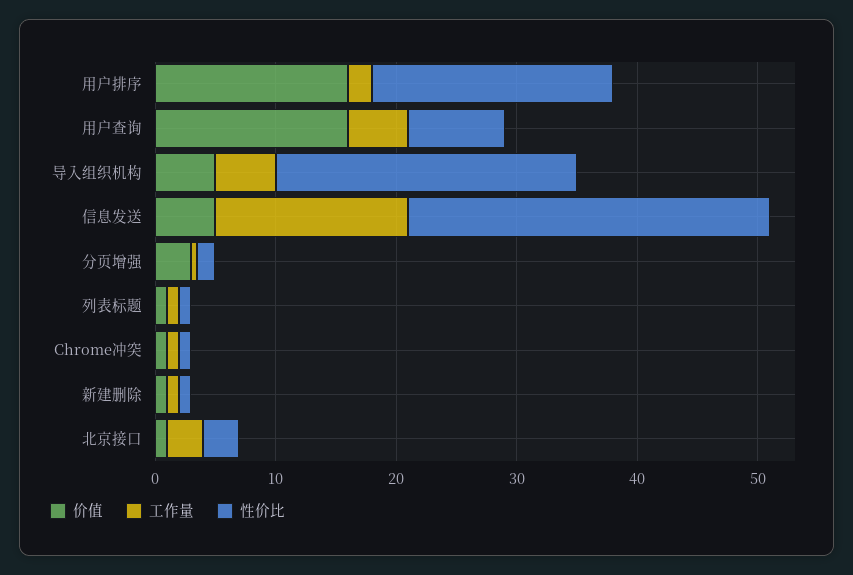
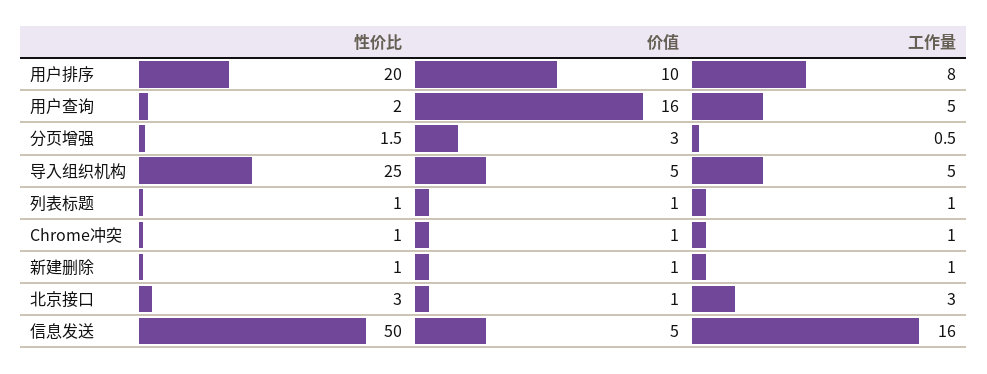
  {
    "价值": {
-     "用户排序": 16,
+     "用户排序": 10,
      "用户查询": 16,
      "导入组织机构": 5,
      "信息发送": 5,
      "分页增强": 3,
      "列表标题": 1,
      "Chrome冲突": 1,
      "新建删除": 1,
      "北京接口": 1
    },
    "工作量": {
-     "用户排序": 2,
+     "用户排序": 8,
      "用户查询": 5,
      "导入组织机构": 5,
      "信息发送": 16,
      "分页增强": 0.5,
      "列表标题": 1,
      "Chrome冲突": 1,
      "新建删除": 1,
      "北京接口": 3
    },
    "性价比": {
      "用户排序": 20,
-     "用户查询": 8,
+     "用户查询": 2,
      "导入组织机构": 25,
-     "信息发送": 30,
+     "信息发送": 50,
      "分页增强": 1.5,
      "列表标题": 1,
      "Chrome冲突": 1,
      "新建删除": 1,
      "北京接口": 3
    }
  }

